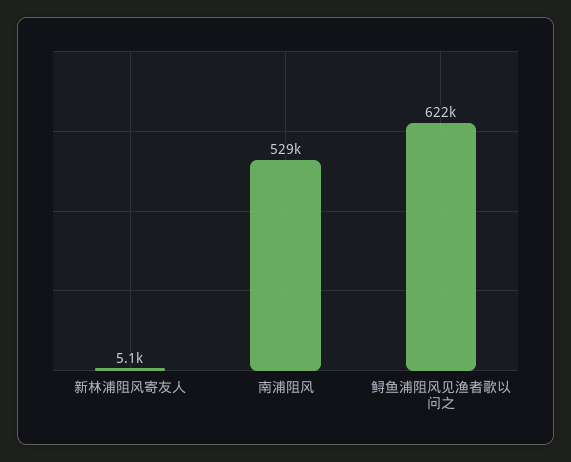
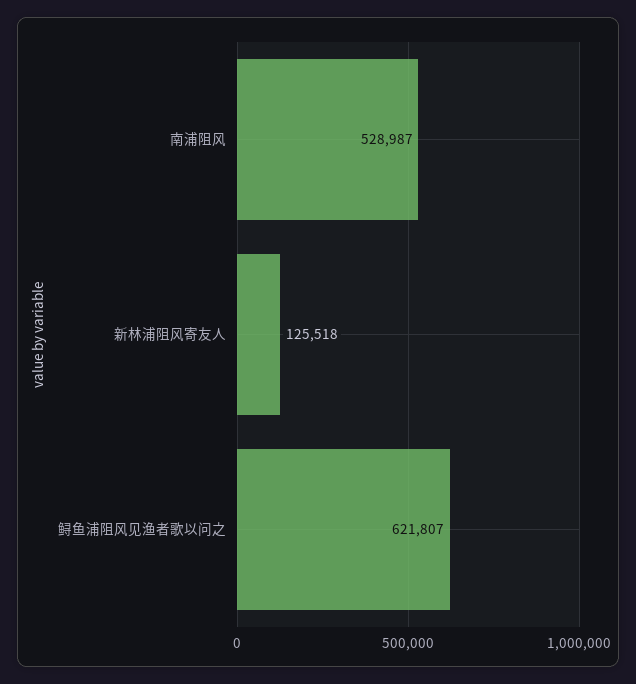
  {
-   "新林浦阻风寄友人": 5100,
+   "新林浦阻风寄友人": 125518,
    "南浦阻风": 528987,
    "鲟鱼浦阻风见渔者歌以问之": 621807
  }

